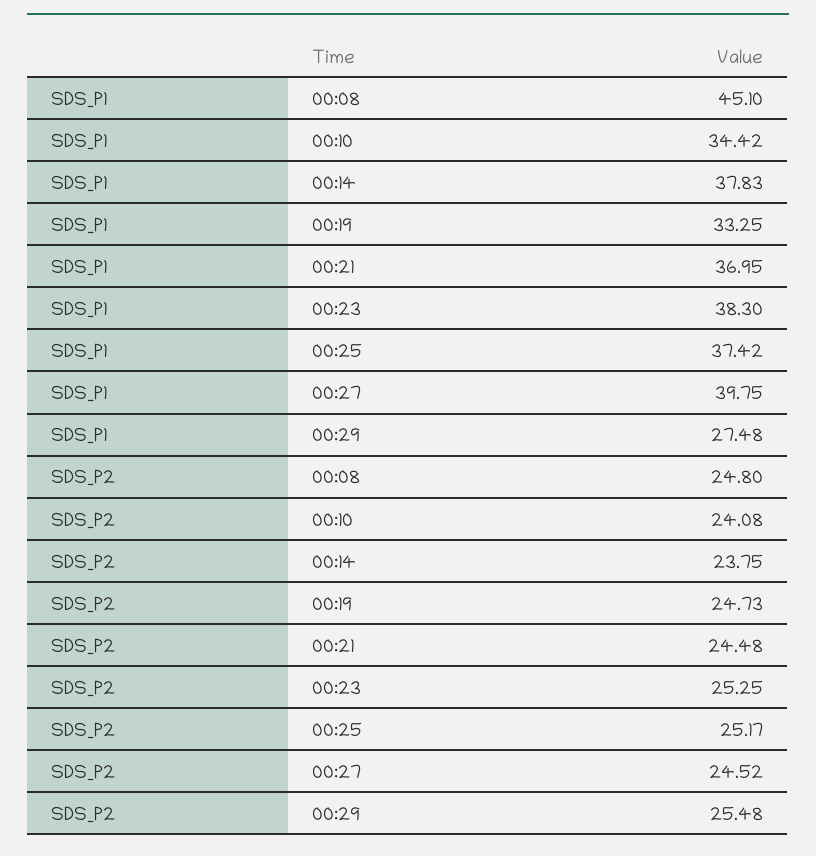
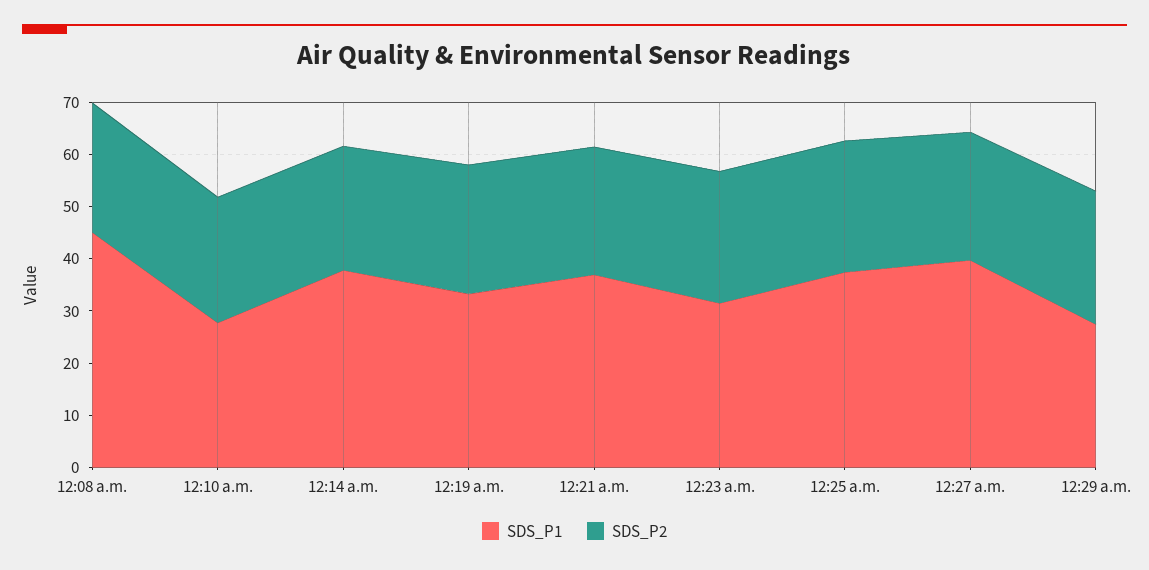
  {
    "SDS_P1": {
      "00:08": 45.1,
-     "00:10": 34.42,
+     "00:10": 28,
      "00:14": 37.83,
      "00:19": 33.25,
      "00:21": 36.95,
-     "00:23": 38.3,
+     "00:23": 32,
      "00:25": 37.42,
      "00:27": 39.75,
      "00:29": 27.48
    },
    "SDS_P2": {
      "00:08": 24.8,
      "00:10": 24.08,
      "00:14": 23.75,
      "00:19": 24.73,
      "00:21": 24.48,
      "00:23": 25.25,
      "00:25": 25.17,
      "00:27": 24.52,
      "00:29": 25.48
    }
  }

